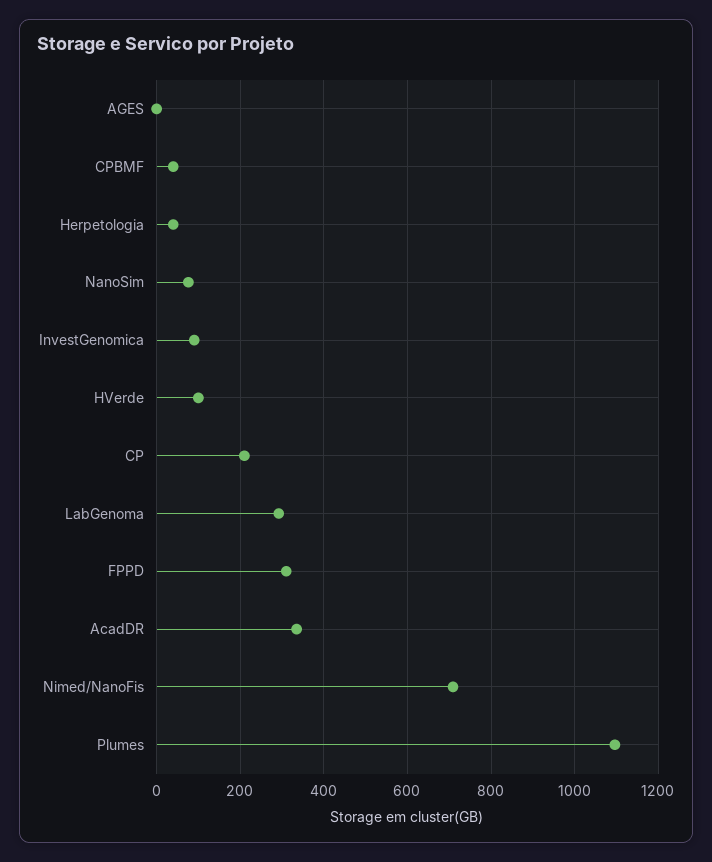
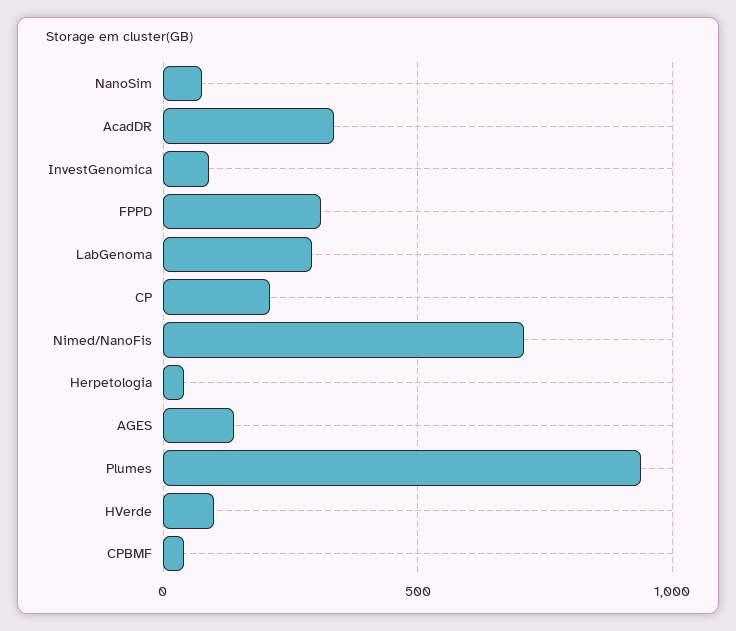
  {
-   "AGES": 0,
+   "AGES": 150,
    "CPBMF": 40,
    "Herpetologia": 40,
    "NanoSim": 80,
    "InvestGenomica": 100,
    "HVerde": 100,
    "CP": 220,
    "LabGenoma": 300,
    "FPPD": 320,
    "AcadDR": 340,
    "Nimed/NanoFis": 700,
-   "Plumes": 1100
+   "Plumes": 950
  }

